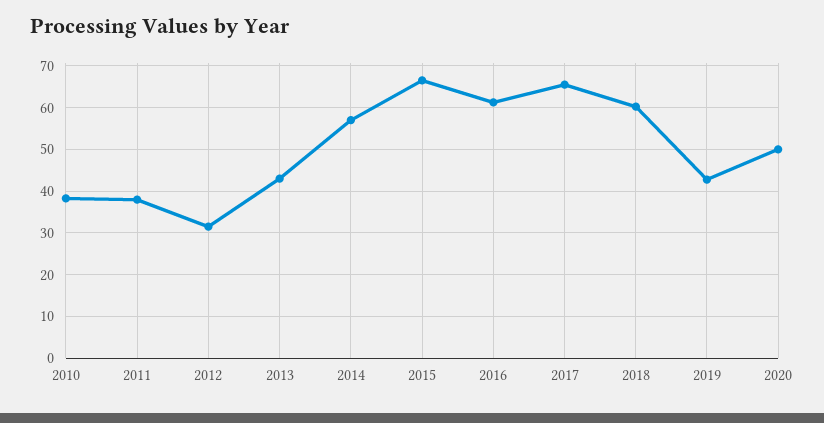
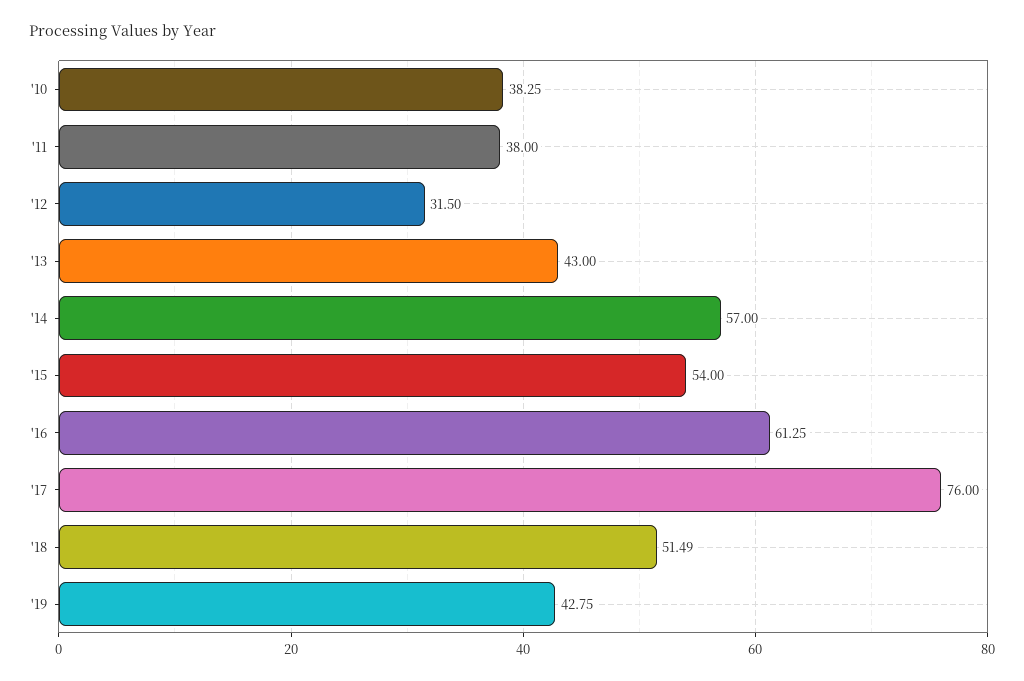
  {
    "2010": 38.25,
    "2011": 38,
    "2012": 31.5,
    "2013": 43,
    "2014": 57,
-   "2015": 66,
+   "2015": 54,
    "2016": 61.25,
-   "2017": 66,
+   "2017": 76,
-   "2018": 60,
+   "2018": 51.49,
-   "2019": 42.75,
+   "2019": 42.75
-   "2020": 50
  }

